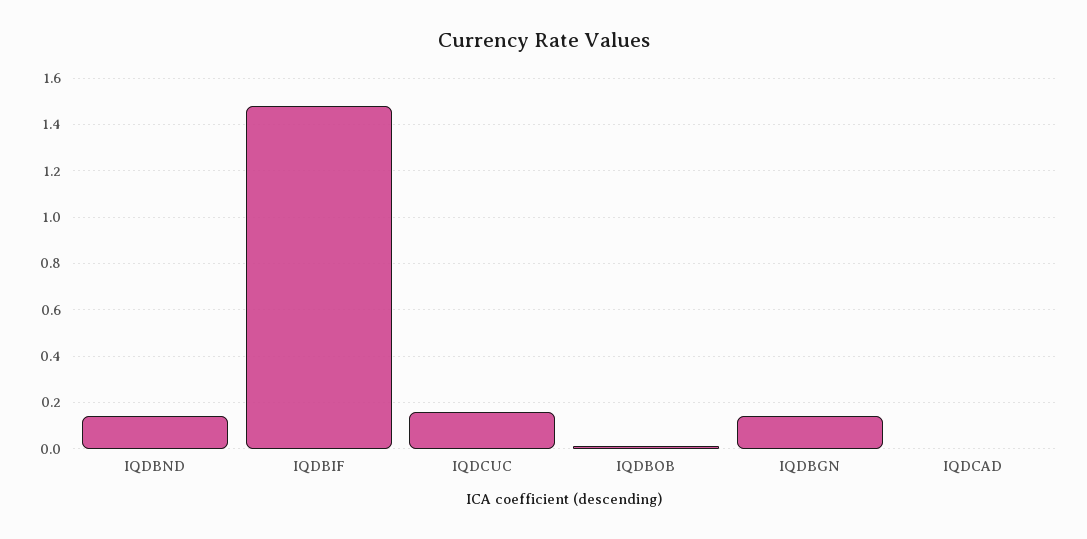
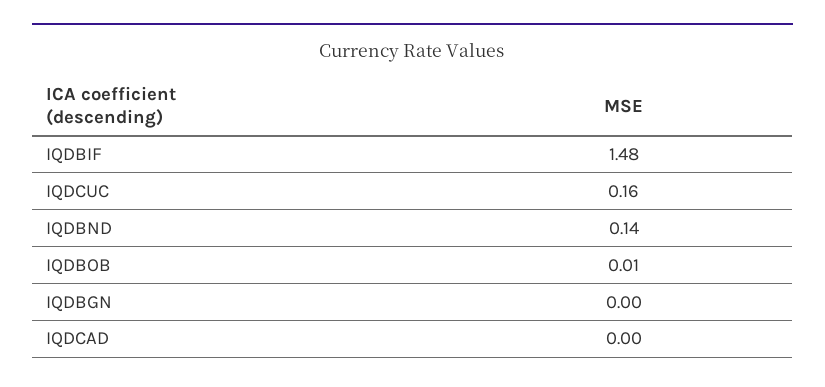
  {
    "IQDBND": 0.14,
    "IQDBIF": 1.48,
    "IQDCUC": 0.16,
    "IQDBOB": 0.01,
-   "IQDBGN": 0.15,
+   "IQDBGN": 0,
    "IQDCAD": 0
  }

